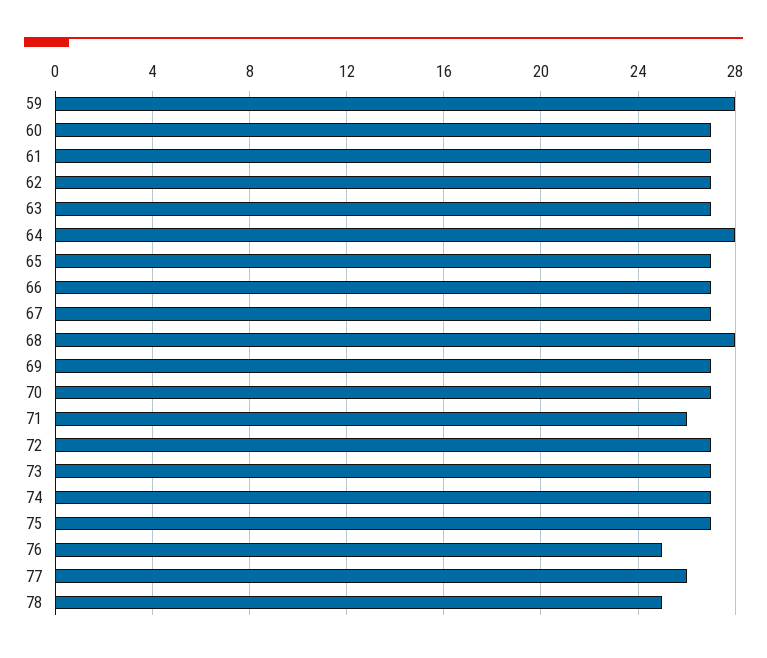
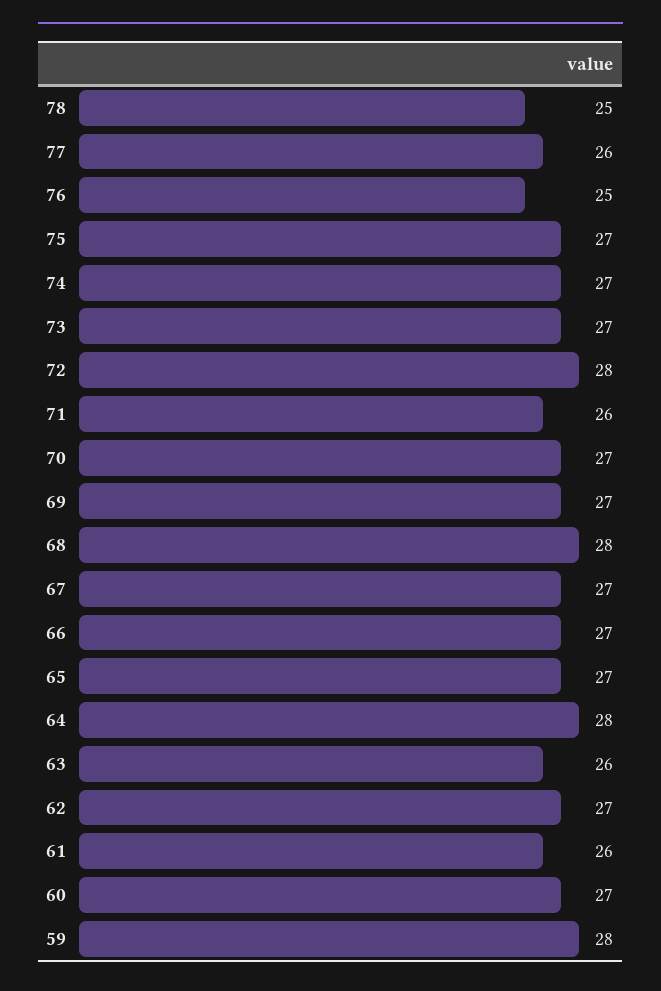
  {
    "59": 28,
    "60": 27,
-   "61": 27,
+   "61": 26,
    "62": 27,
-   "63": 27,
+   "63": 26,
    "64": 28,
    "65": 27,
    "66": 27,
    "67": 27,
    "68": 28,
    "69": 27,
    "70": 27,
    "71": 26,
-   "72": 27,
+   "72": 28,
    "73": 27,
    "74": 27,
    "75": 27,
    "76": 25,
    "77": 26,
    "78": 25
  }

